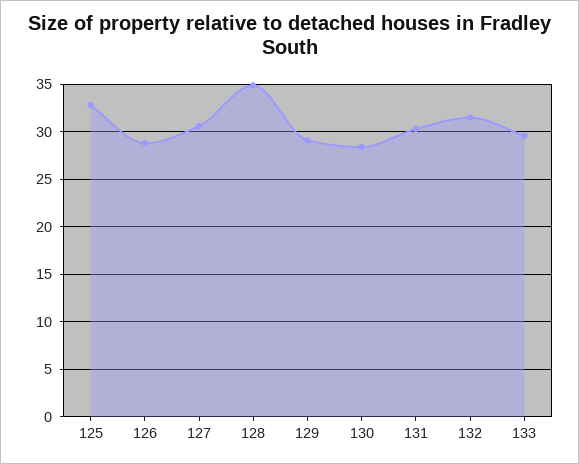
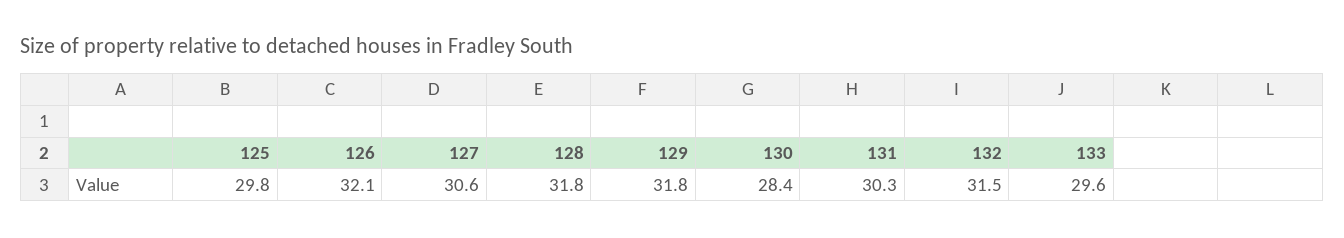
  {
-   "125": 33,
+   "125": 29.8,
-   "126": 29,
+   "126": 32.1,
    "127": 30.6,
-   "128": 35,
+   "128": 31.8,
-   "129": 29,
+   "129": 31.8,
    "130": 28.4,
    "131": 30.3,
    "132": 31.5,
    "133": 29.6
  }

